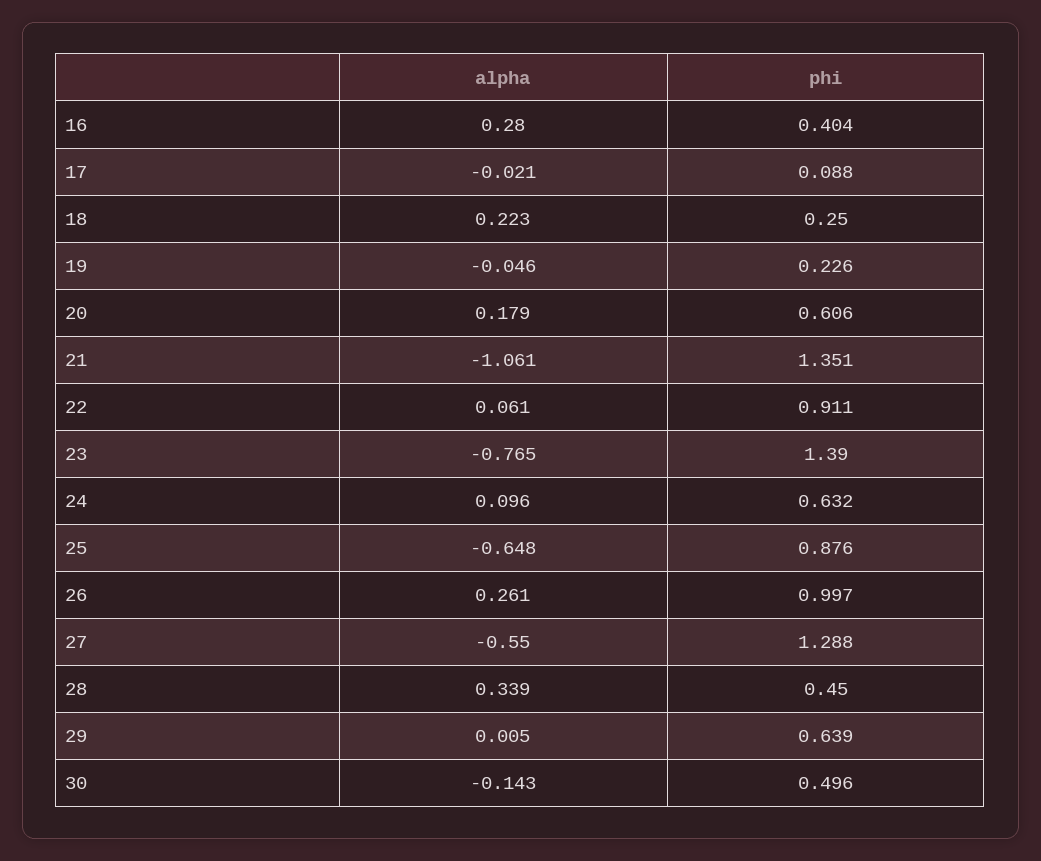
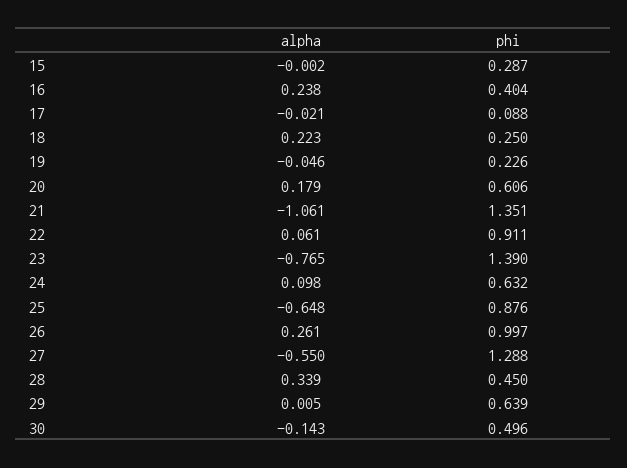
  {
    "alpha": {
-     "16": 0.28,
+     "16": 0.238,
      "17": -0.021,
      "18": 0.223,
      "19": -0.046,
      "20": 0.179,
      "21": -1.061,
      "22": 0.061,
      "23": -0.765,
-     "24": 0.096,
+     "24": 0.098,
      "25": -0.648,
      "26": 0.261,
      "27": -0.55,
      "28": 0.339,
      "29": 0.005,
-     "30": -0.143
+     "30": -0.143,
+     "15": -0.002
    },
    "phi": {
      "16": 0.404,
      "17": 0.088,
      "18": 0.25,
      "19": 0.226,
      "20": 0.606,
      "21": 1.351,
      "22": 0.911,
      "23": 1.39,
      "24": 0.632,
      "25": 0.876,
      "26": 0.997,
      "27": 1.288,
      "28": 0.45,
      "29": 0.639,
-     "30": 0.496
+     "30": 0.496,
+     "15": 0.287
    }
  }

